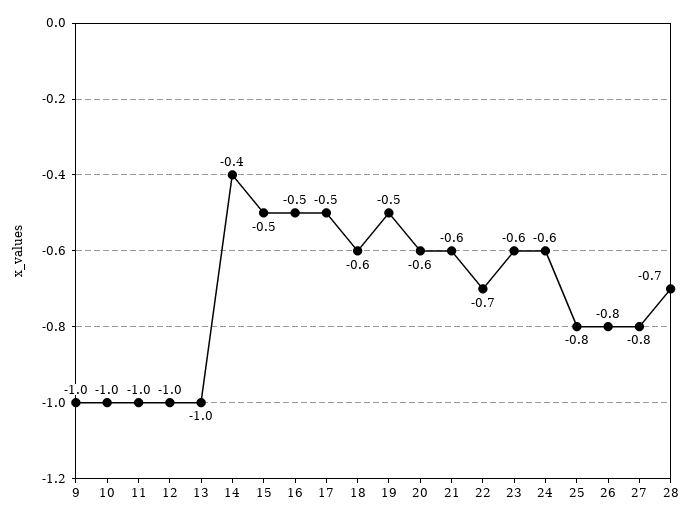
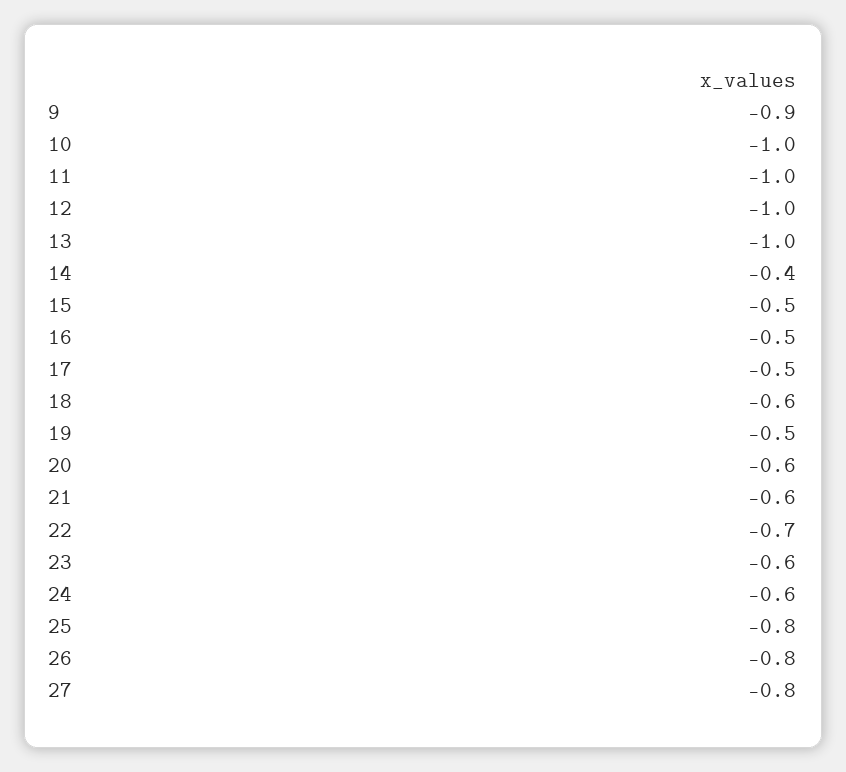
  {
-   "9": -1,
+   "9": -0.9,
    "10": -1,
    "11": -1,
    "12": -1,
    "13": -1,
    "14": -0.4,
    "15": -0.5,
    "16": -0.5,
    "17": -0.5,
    "18": -0.6,
    "19": -0.5,
    "20": -0.6,
    "21": -0.6,
    "22": -0.7,
    "23": -0.6,
    "24": -0.6,
    "25": -0.8,
    "26": -0.8,
-   "27": -0.8,
+   "27": -0.8
-   "28": -0.7
  }

